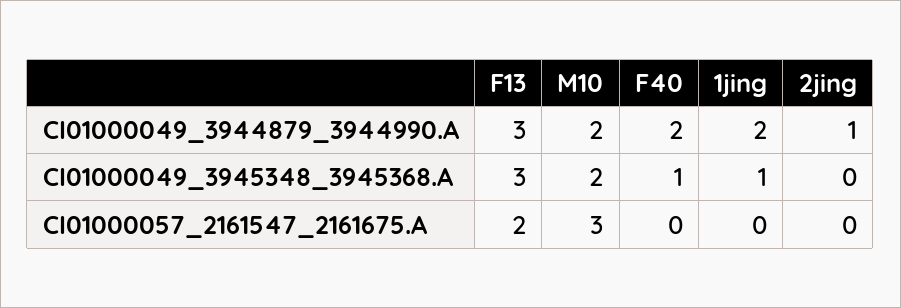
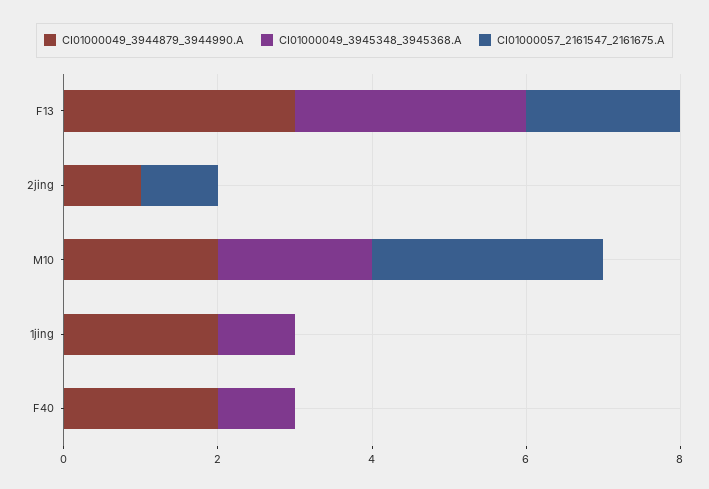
  {
    "CI01000049_3944879_3944990.A": {
      "F13": 3,
      "M10": 2,
      "F40": 2,
      "1jing": 2,
      "2jing": 1
    },
    "CI01000049_3945348_3945368.A": {
      "F13": 3,
      "M10": 2,
      "F40": 1,
      "1jing": 1,
      "2jing": 0
    },
    "CI01000057_2161547_2161675.A": {
      "F13": 2,
      "M10": 3,
      "F40": 0,
      "1jing": 0,
-     "2jing": 0
+     "2jing": 1
    }
  }

